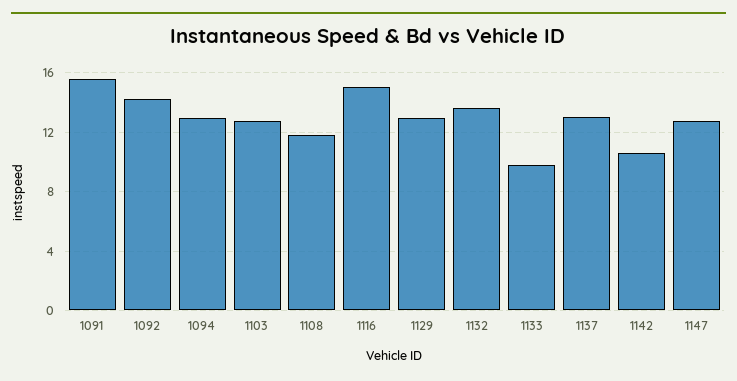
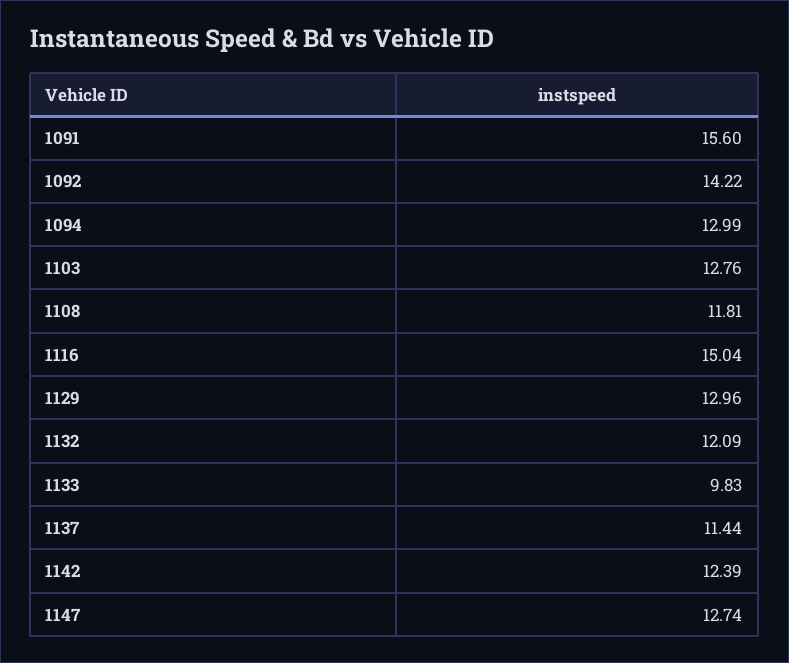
  {
    "1091": 15.6,
    "1092": 14.22,
    "1094": 12.99,
    "1103": 12.76,
    "1108": 11.81,
    "1116": 15.04,
    "1129": 12.96,
-   "1132": 13.5,
+   "1132": 12.09,
    "1133": 9.83,
-   "1137": 13,
+   "1137": 11.44,
-   "1142": 10.5,
+   "1142": 12.39,
    "1147": 12.74
  }

